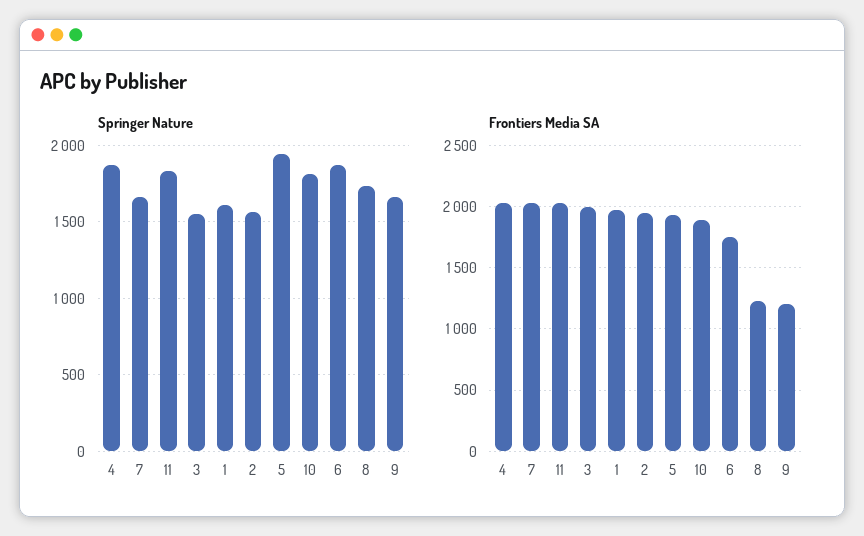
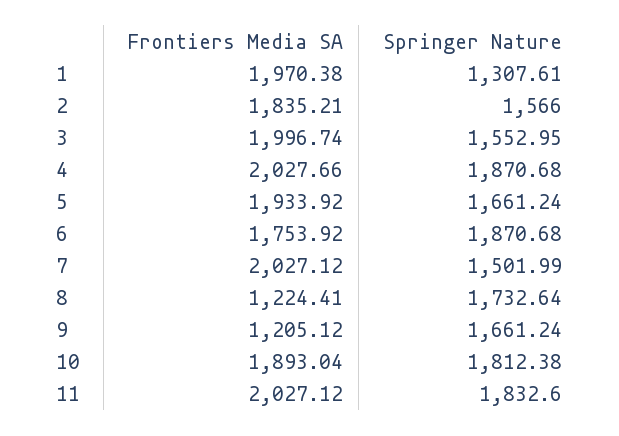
  {
    "Springer Nature": {
      "4": 1870.68,
-     "7": 1650,
+     "7": 1501.99,
      "11": 1832.6,
      "3": 1552.95,
-     "1": 1600,
+     "1": 1307.61,
      "2": 1566,
-     "5": 1950,
+     "5": 1661.24,
      "10": 1812.38,
      "6": 1870.68,
      "8": 1732.64,
      "9": 1661.24
    },
    "Frontiers Media SA": {
      "4": 2027.66,
      "7": 2027.12,
      "11": 2027.12,
      "3": 1996.74,
      "1": 1970.38,
-     "2": 1950,
+     "2": 1835.21,
      "5": 1933.92,
      "10": 1893.04,
      "6": 1753.92,
      "8": 1224.41,
      "9": 1205.12
    }
  }

